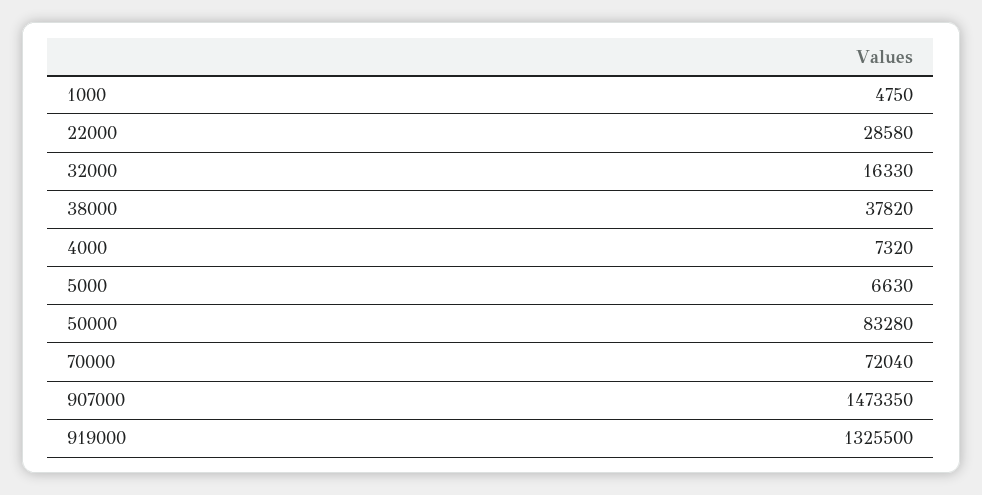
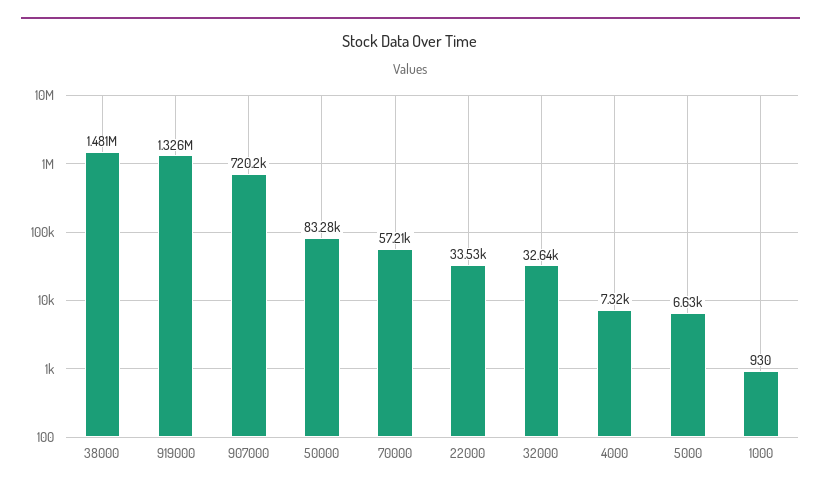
  {
-   "1000": 4750,
+   "1000": 930,
-   "22000": 28580,
+   "22000": 33530,
-   "32000": 16330,
+   "32000": 32640,
-   "38000": 37820,
+   "38000": 1481000,
    "4000": 7320,
    "5000": 6630,
    "50000": 83280,
-   "70000": 72040,
+   "70000": 57210,
-   "907000": 1473350,
+   "907000": 720200,
    "919000": 1325500
  }

